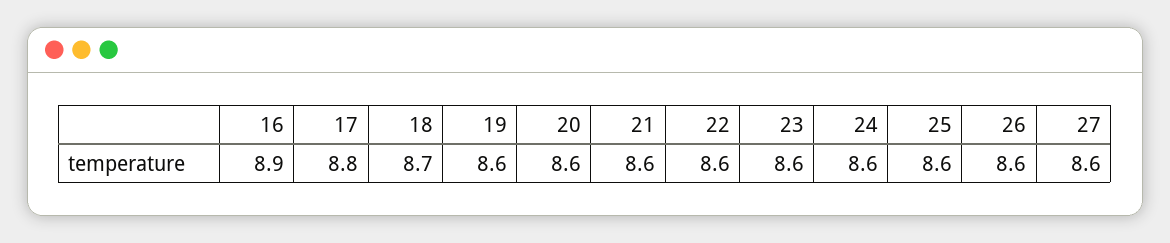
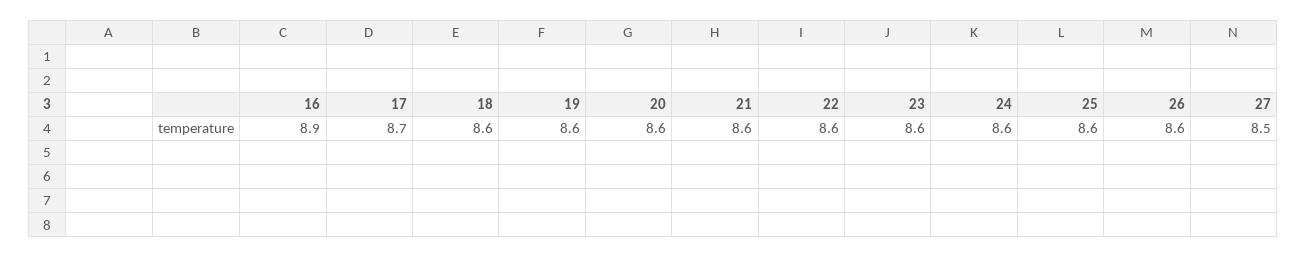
  {
    "16": 8.9,
-   "17": 8.8,
+   "17": 8.7,
-   "18": 8.7,
+   "18": 8.6,
    "19": 8.6,
    "20": 8.6,
    "21": 8.6,
    "22": 8.6,
    "23": 8.6,
    "24": 8.6,
    "25": 8.6,
    "26": 8.6,
-   "27": 8.6
+   "27": 8.5
  }

